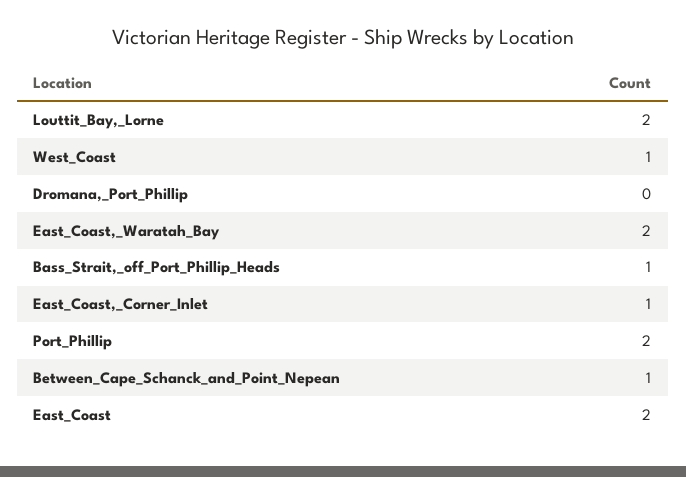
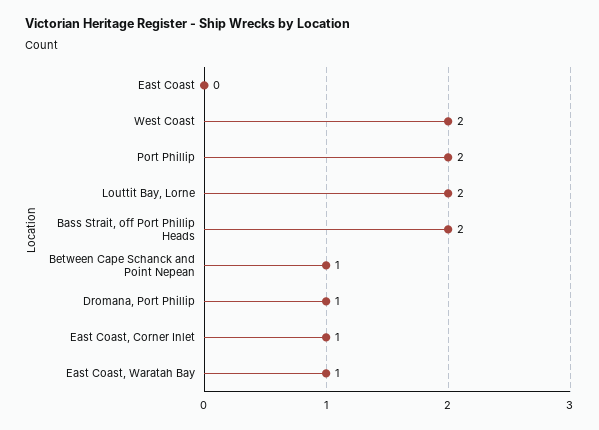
  {
    "Louttit_Bay,_Lorne": 2,
-   "West_Coast": 1,
+   "West_Coast": 2,
-   "Dromana,_Port_Phillip": 0,
+   "Dromana,_Port_Phillip": 1,
-   "East_Coast,_Waratah_Bay": 2,
+   "East_Coast,_Waratah_Bay": 1,
-   "Bass_Strait,_off_Port_Phillip_Heads": 1,
+   "Bass_Strait,_off_Port_Phillip_Heads": 2,
    "East_Coast,_Corner_Inlet": 1,
    "Port_Phillip": 2,
    "Between_Cape_Schanck_and_Point_Nepean": 1,
-   "East_Coast": 2
+   "East_Coast": 0
  }

